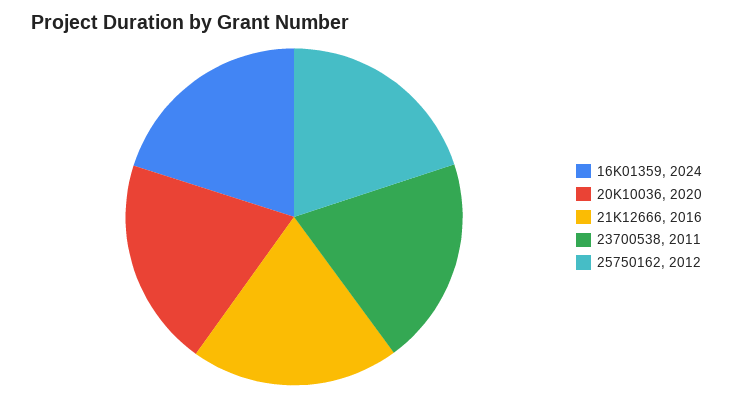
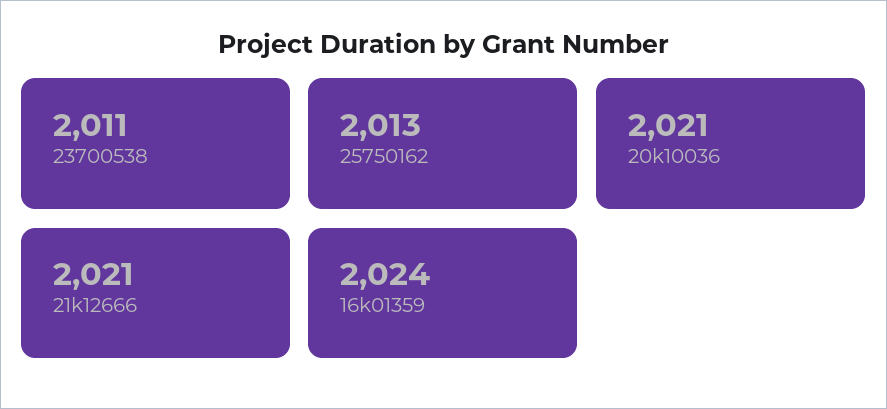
  {
    "16K01359": 2024,
-   "20K10036": 2020,
+   "20K10036": 2021,
-   "21K12666": 2016,
+   "21K12666": 2021,
    "23700538": 2011,
-   "25750162": 2012
+   "25750162": 2013
  }

